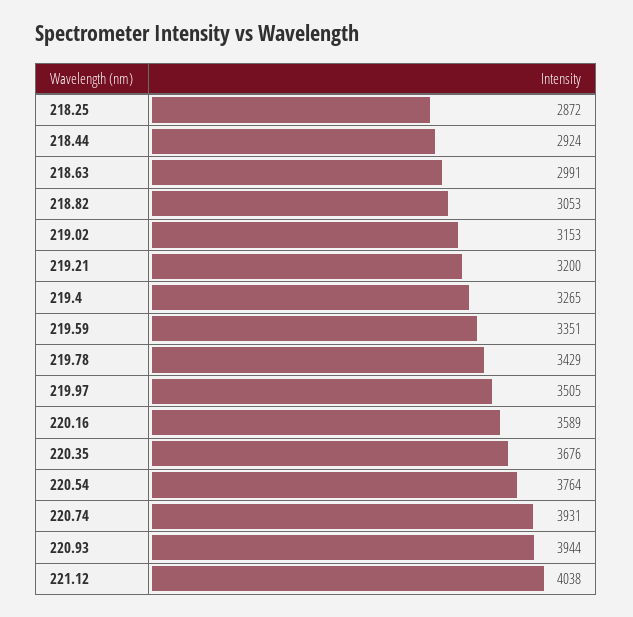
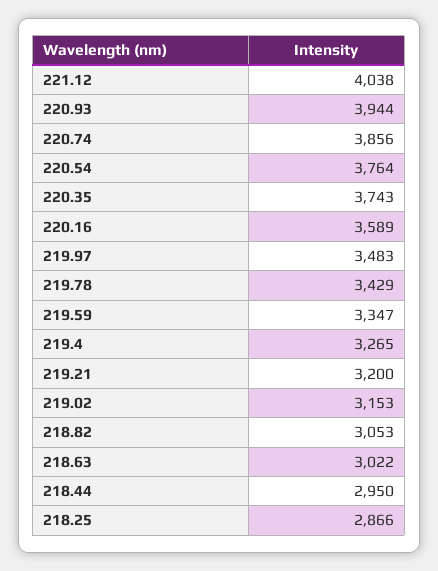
  {
-   "218.25": 2872,
+   "218.25": 2866,
-   "218.44": 2924,
+   "218.44": 2950,
-   "218.63": 2991,
+   "218.63": 3022,
    "218.82": 3053,
    "219.02": 3153,
    "219.21": 3200,
    "219.4": 3265,
-   "219.59": 3351,
+   "219.59": 3347,
    "219.78": 3429,
-   "219.97": 3505,
+   "219.97": 3483,
    "220.16": 3589,
-   "220.35": 3676,
+   "220.35": 3743,
    "220.54": 3764,
-   "220.74": 3931,
+   "220.74": 3856,
    "220.93": 3944,
    "221.12": 4038
  }

